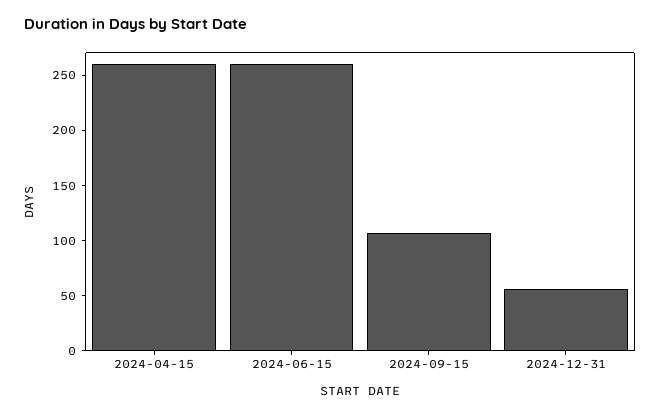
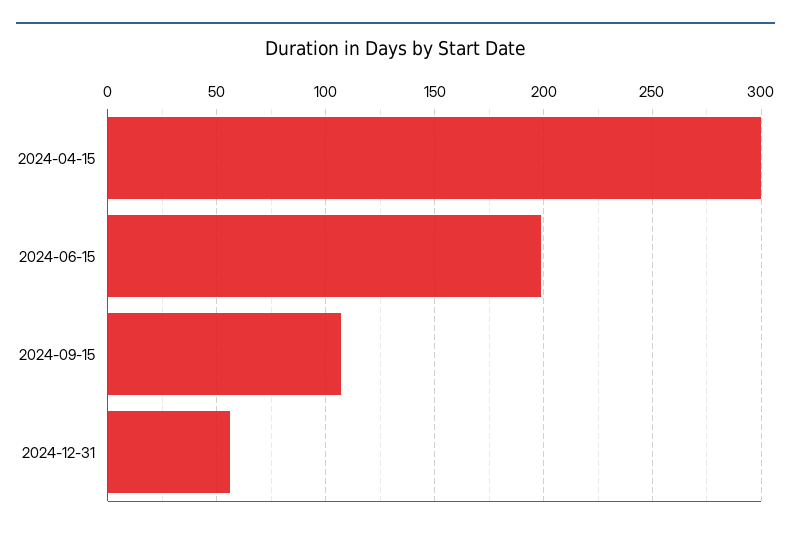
  {
-   "2024-04-15": 260,
+   "2024-04-15": 300,
-   "2024-06-15": 260,
+   "2024-06-15": 200,
    "2024-09-15": 105,
    "2024-12-31": 55
  }

